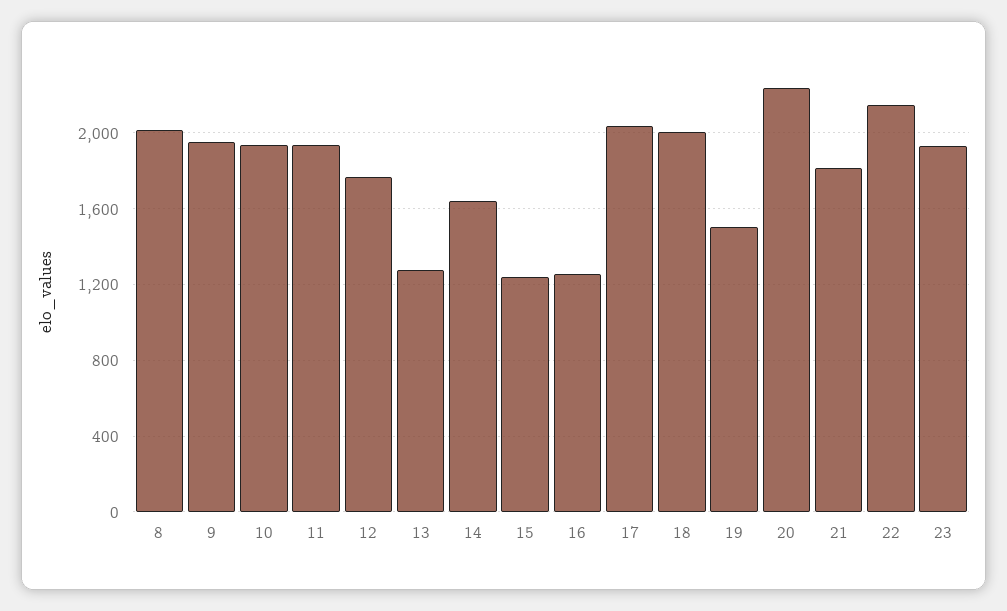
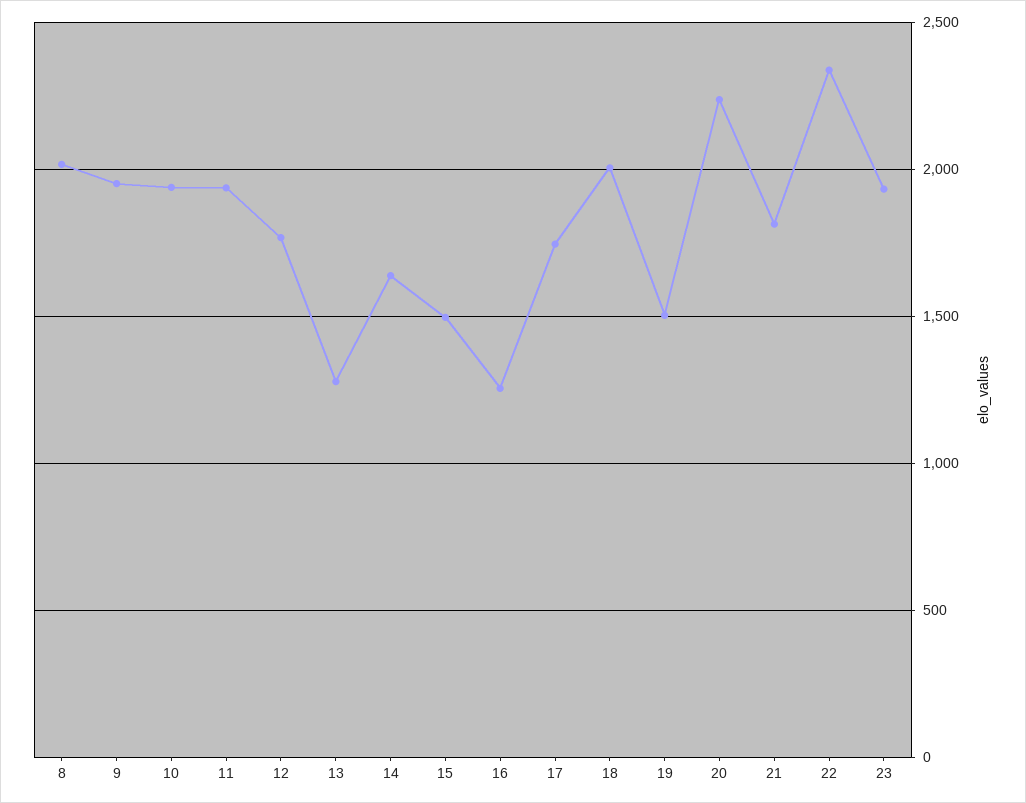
  {
    "8": 2000,
    "9": 1950,
    "10": 1950,
    "11": 1950,
    "12": 1750,
    "13": 1300,
    "14": 1650,
-   "15": 1250,
+   "15": 1500,
    "16": 1250,
-   "17": 2050,
+   "17": 1750,
    "18": 2000,
    "19": 1500,
    "20": 2250,
    "21": 1800,
-   "22": 2150,
+   "22": 2350,
    "23": 1950
  }

